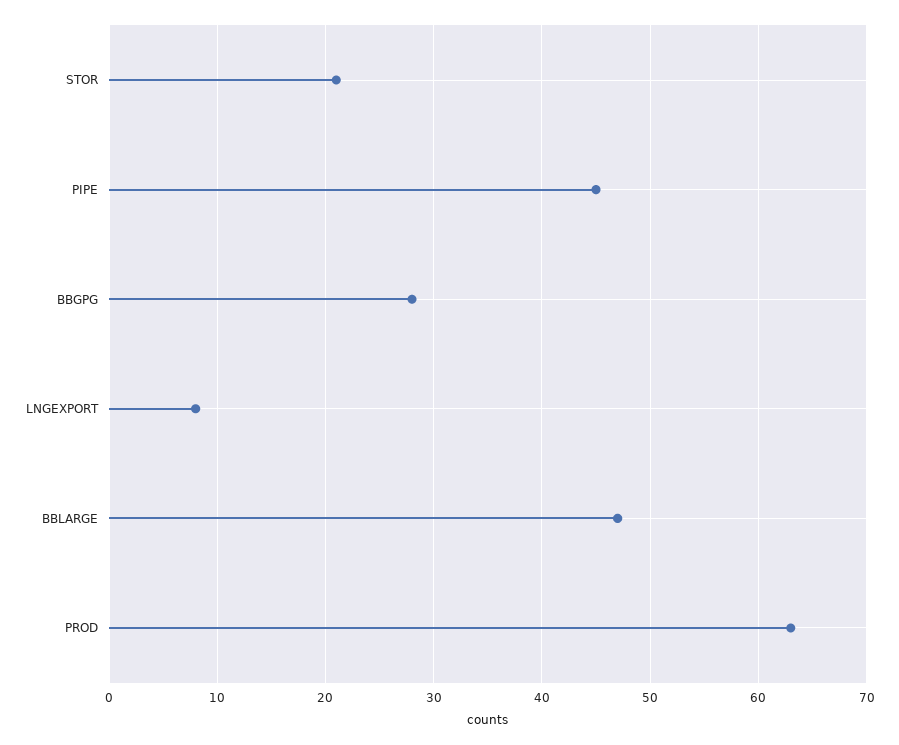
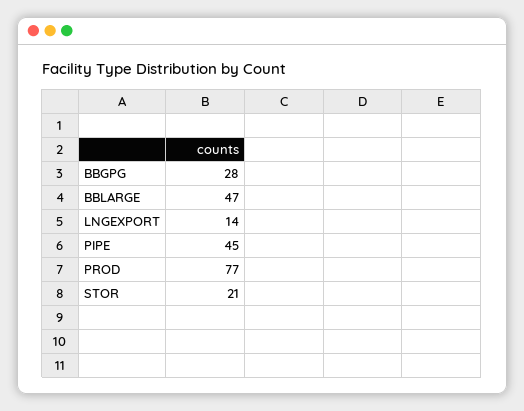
  {
    "STOR": 21,
    "PIPE": 45,
    "BBGPG": 28,
-   "LNGEXPORT": 8,
+   "LNGEXPORT": 14,
    "BBLARGE": 47,
-   "PROD": 63
+   "PROD": 77
  }

